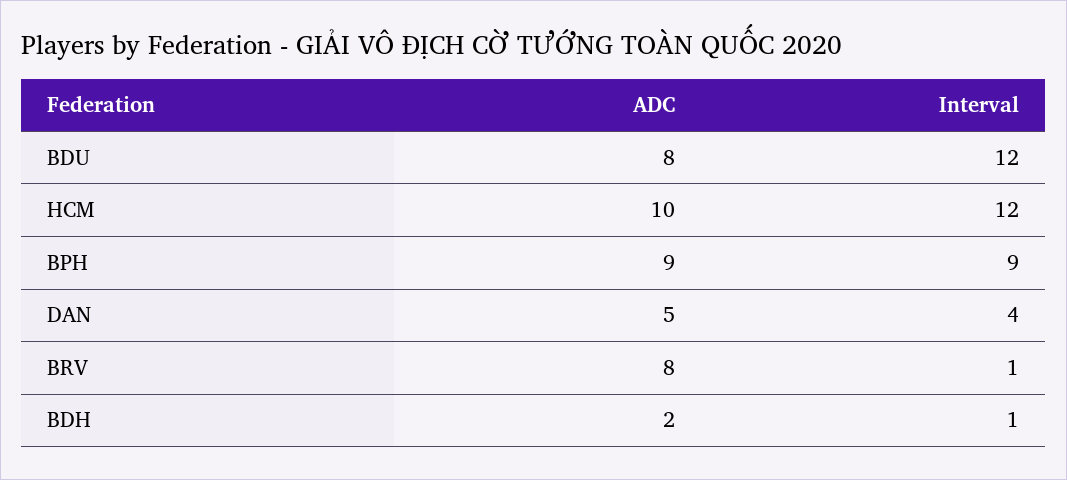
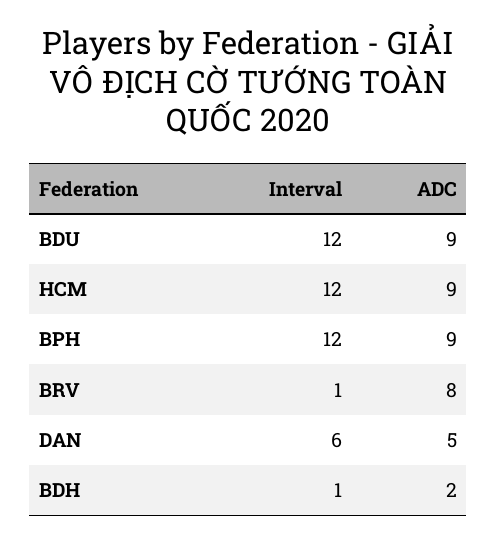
  {
    "ADC": {
-     "BDU": 8,
+     "BDU": 9,
-     "HCM": 10,
+     "HCM": 9,
      "BPH": 9,
      "DAN": 5,
      "BRV": 8,
      "BDH": 2
    },
    "Interval": {
      "BDU": 12,
      "HCM": 12,
-     "BPH": 9,
+     "BPH": 12,
-     "DAN": 4,
+     "DAN": 6,
      "BRV": 1,
      "BDH": 1
    }
  }

